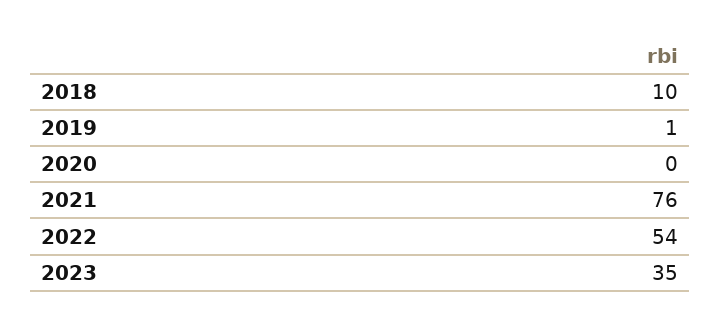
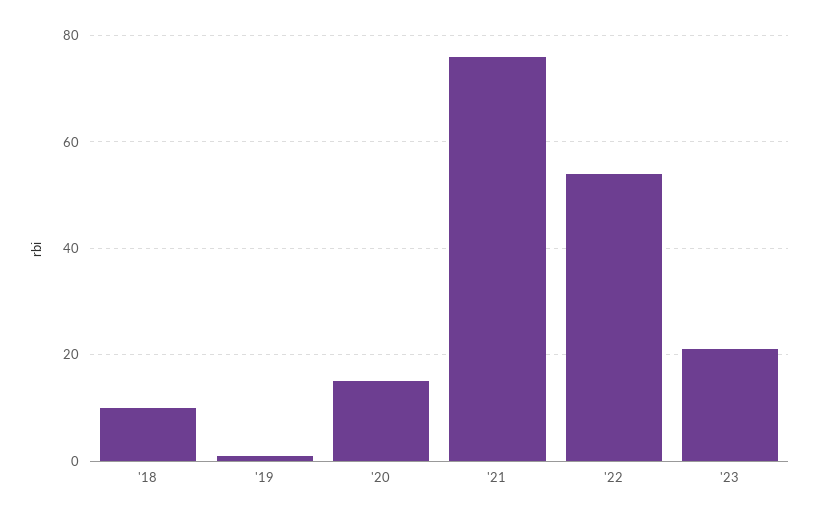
  {
    "2018": 10,
    "2019": 1,
-   "2020": 0,
+   "2020": 15,
    "2021": 76,
    "2022": 54,
-   "2023": 35
+   "2023": 20
  }

